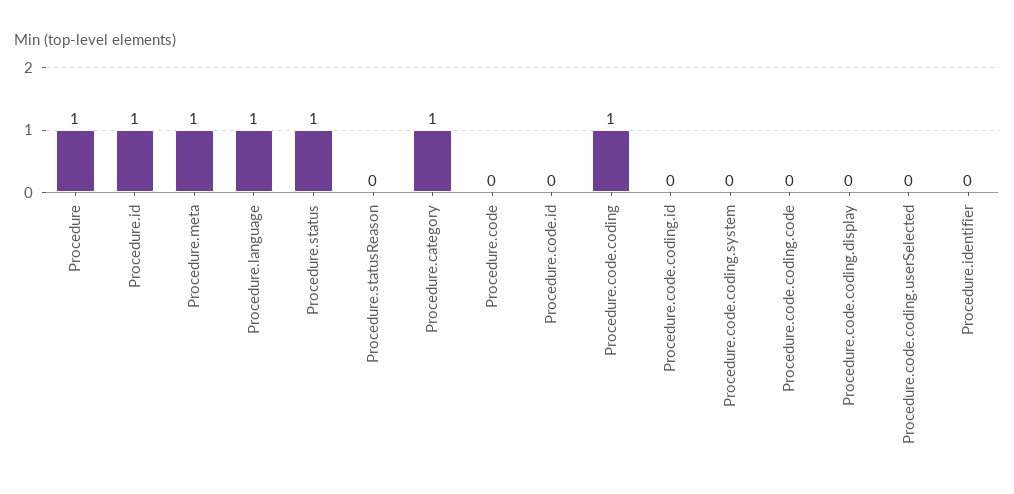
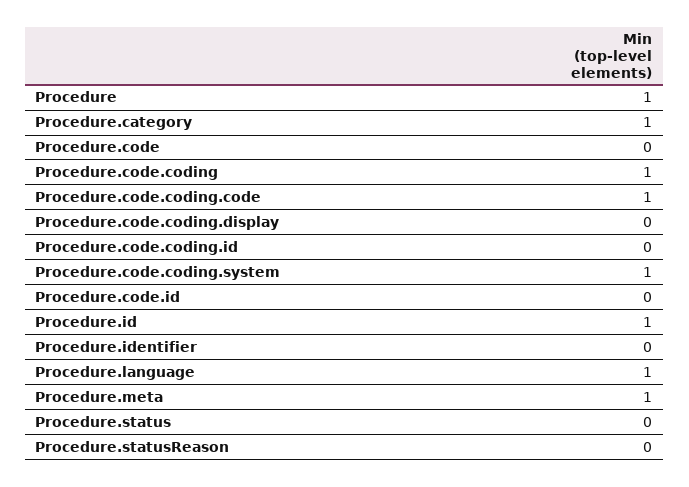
  {
    "Procedure": 1,
    "Procedure.id": 1,
    "Procedure.meta": 1,
    "Procedure.language": 1,
-   "Procedure.status": 1,
+   "Procedure.status": 0,
    "Procedure.statusReason": 0,
    "Procedure.category": 1,
    "Procedure.code": 0,
    "Procedure.code.id": 0,
    "Procedure.code.coding": 1,
    "Procedure.code.coding.id": 0,
-   "Procedure.code.coding.system": 0,
+   "Procedure.code.coding.system": 1,
-   "Procedure.code.coding.code": 0,
+   "Procedure.code.coding.code": 1,
    "Procedure.code.coding.display": 0,
-   "Procedure.code.coding.userSelected": 0,
    "Procedure.identifier": 0
  }

